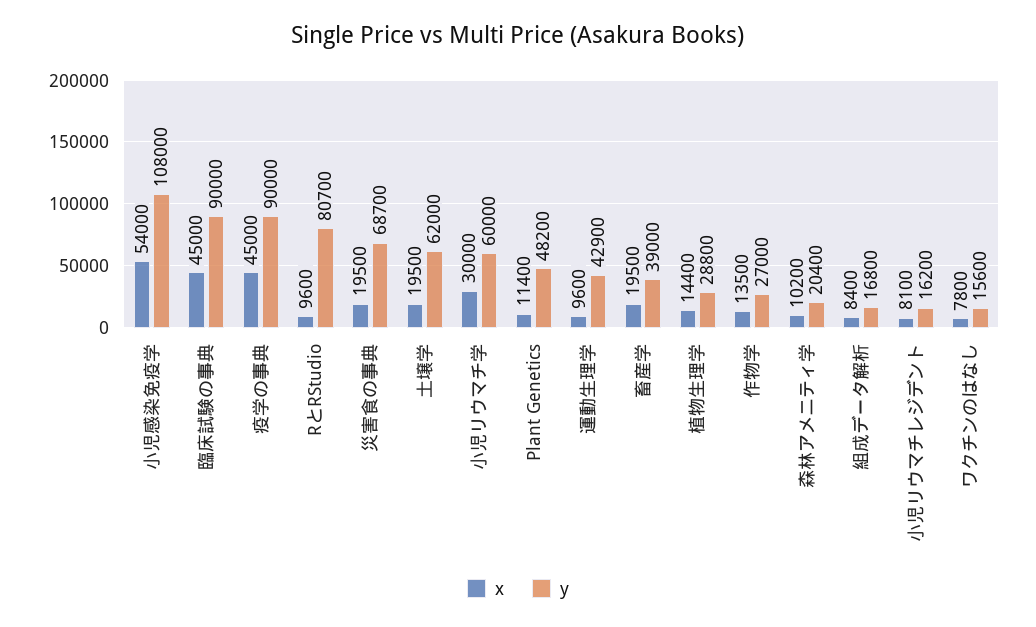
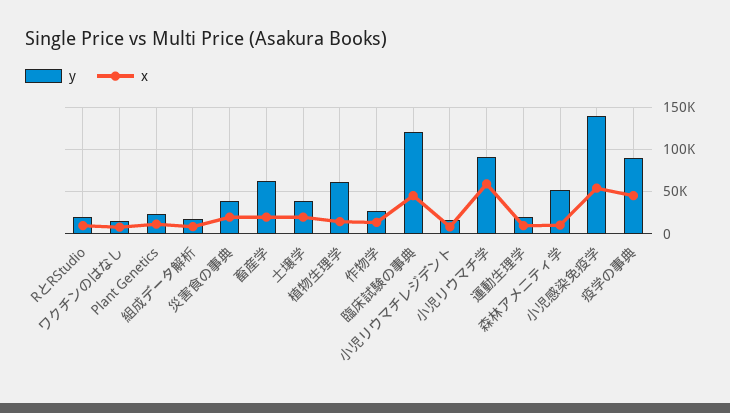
  {
    "x": {
      "小児感染免疫学": 54000,
      "臨床試験の事典": 45000,
      "疫学の事典": 45000,
      "RとRStudio": 9600,
      "災害食の事典": 19500,
      "土壌学": 19500,
-     "小児リウマチ学": 30000,
+     "小児リウマチ学": 60000,
      "Plant Genetics": 11400,
      "運動生理学": 9600,
      "畜産学": 19500,
      "植物生理学": 14400,
      "作物学": 13500,
      "森林アメニティ学": 10200,
      "組成データ解析": 8400,
      "小児リウマチレジデント": 8100,
      "ワクチンのはなし": 7800
    },
    "y": {
-     "小児感染免疫学": 108000,
+     "小児感染免疫学": 140000,
-     "臨床試験の事典": 90000,
+     "臨床試験の事典": 120000,
      "疫学の事典": 90000,
-     "RとRStudio": 80700,
+     "RとRStudio": 20000,
-     "災害食の事典": 68700,
+     "災害食の事典": 40000,
-     "土壌学": 62000,
+     "土壌学": 40000,
-     "小児リウマチ学": 60000,
+     "小児リウマチ学": 90000,
-     "Plant Genetics": 48200,
+     "Plant Genetics": 20000,
-     "運動生理学": 42900,
+     "運動生理学": 20000,
-     "畜産学": 39000,
+     "畜産学": 60000,
-     "植物生理学": 28800,
+     "植物生理学": 60000,
      "作物学": 27000,
-     "森林アメニティ学": 20400,
+     "森林アメニティ学": 50000,
      "組成データ解析": 16800,
      "小児リウマチレジデント": 16200,
      "ワクチンのはなし": 15600
    }
  }

